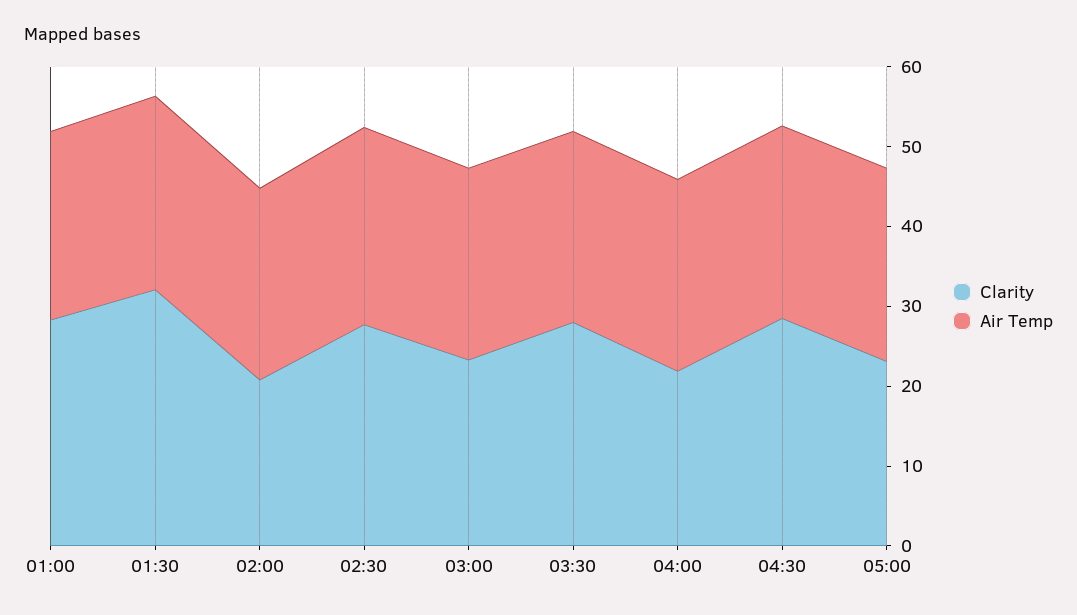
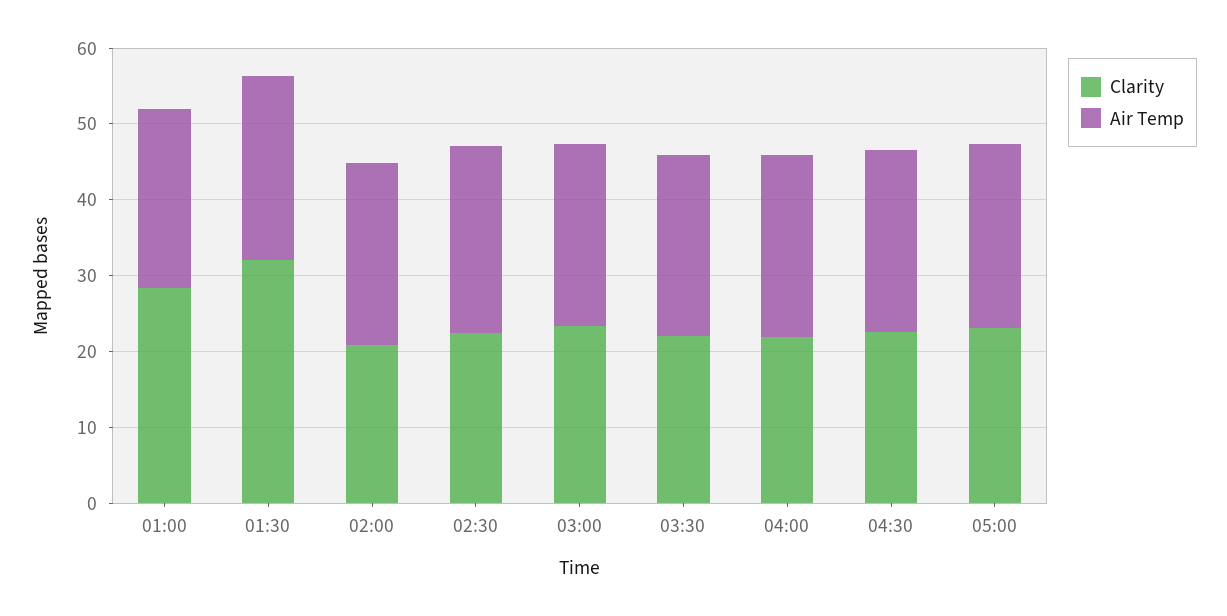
  {
    "Clarity": {
      "01:00": 28,
      "01:30": 32,
      "02:00": 20,
-     "02:30": 28,
+     "02:30": 22,
      "03:00": 24,
-     "03:30": 28,
+     "03:30": 22,
      "04:00": 22,
-     "04:30": 28,
+     "04:30": 22,
      "05:00": 24
    },
    "Air Temp": {
      "01:00": 24,
      "01:30": 24,
      "02:00": 24,
      "02:30": 24,
      "03:00": 24,
      "03:30": 24,
      "04:00": 24,
      "04:30": 24,
      "05:00": 24
    }
  }

